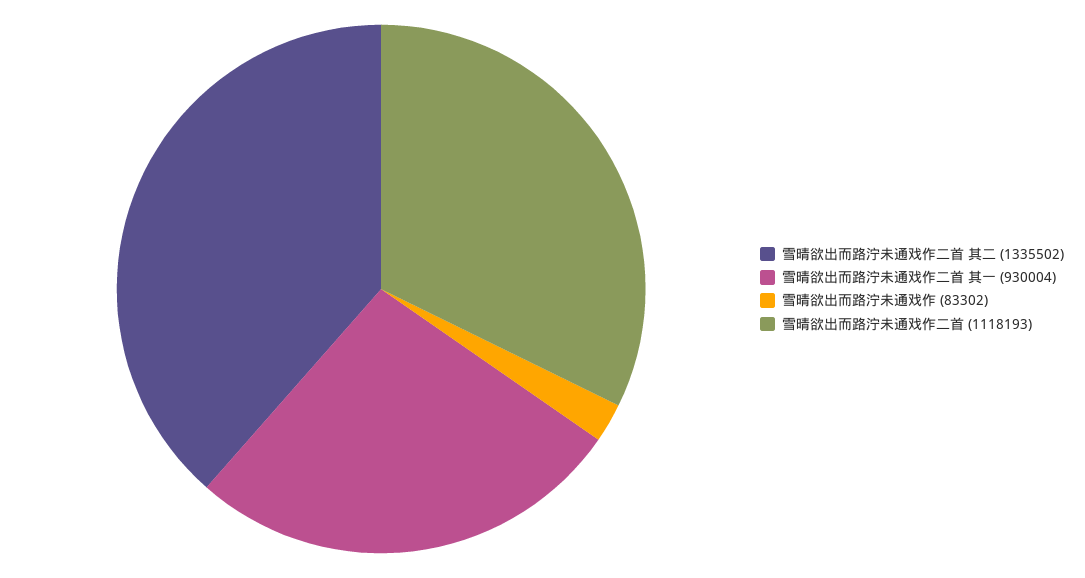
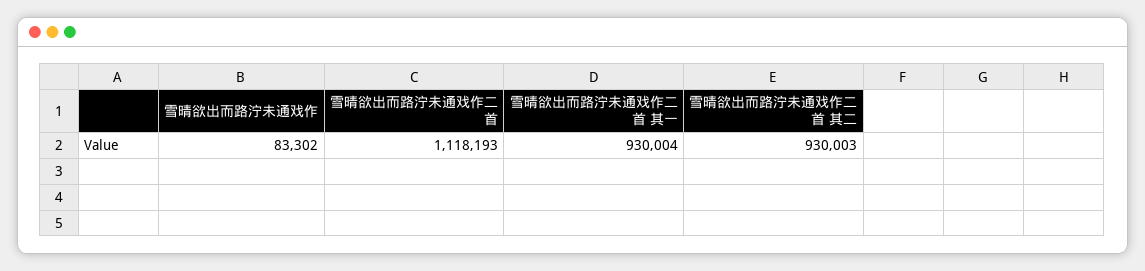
  {
-   "雪晴欲出而路泞未通戏作二首 其二": 1335502,
+   "雪晴欲出而路泞未通戏作二首 其二": 930003,
    "雪晴欲出而路泞未通戏作二首 其一": 930004,
    "雪晴欲出而路泞未通戏作": 83302,
    "雪晴欲出而路泞未通戏作二首": 1118193
  }

